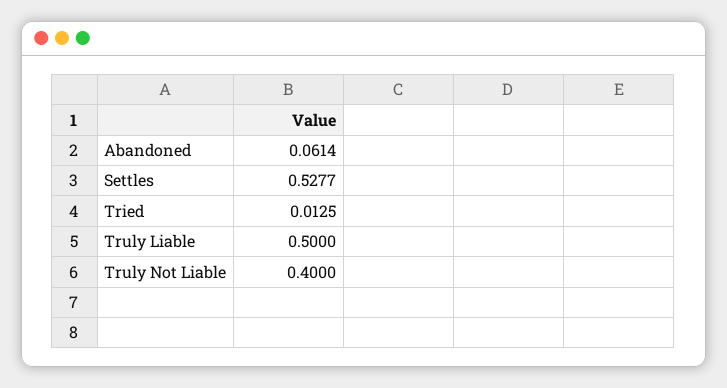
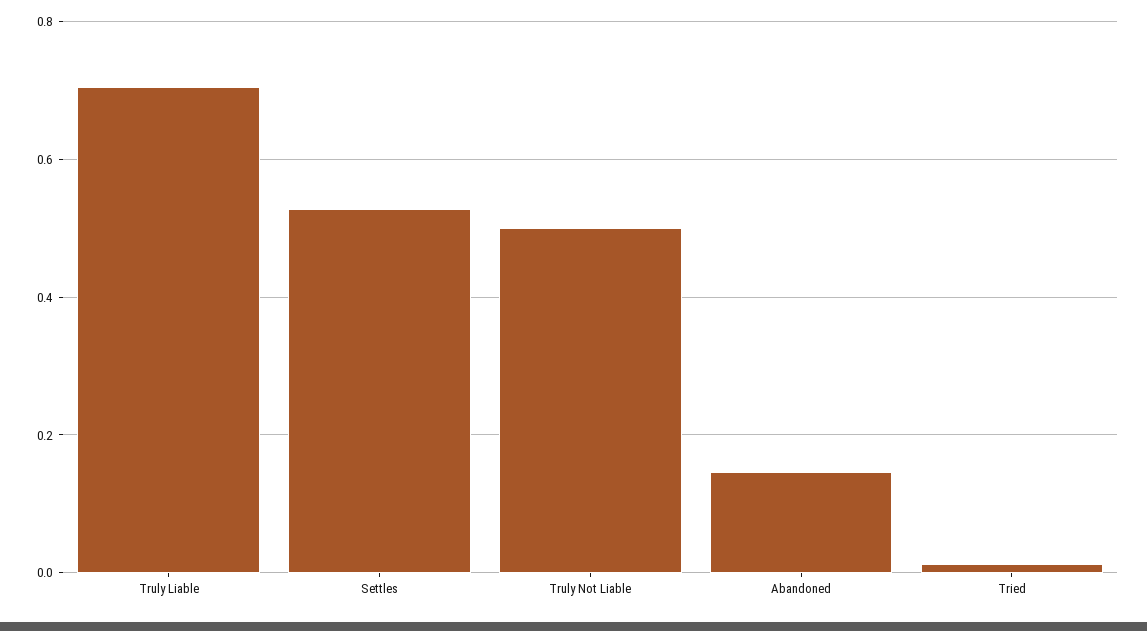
  {
-   "Abandoned": 0.0614,
+   "Abandoned": 0.14,
    "Settles": 0.5277,
    "Tried": 0.0125,
-   "Truly Liable": 0.5,
+   "Truly Liable": 0.7,
-   "Truly Not Liable": 0.4
+   "Truly Not Liable": 0.5
  }

